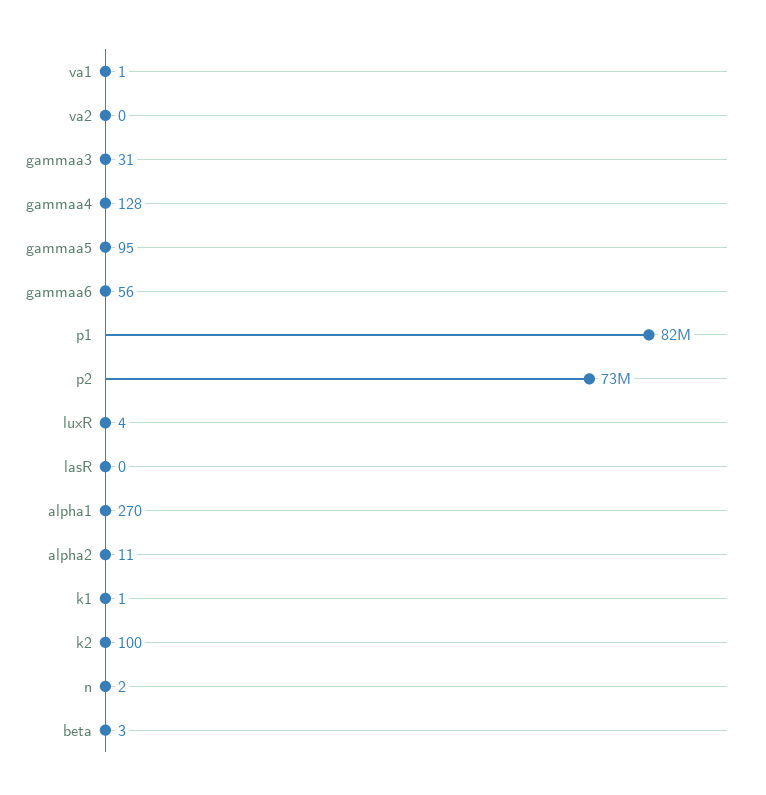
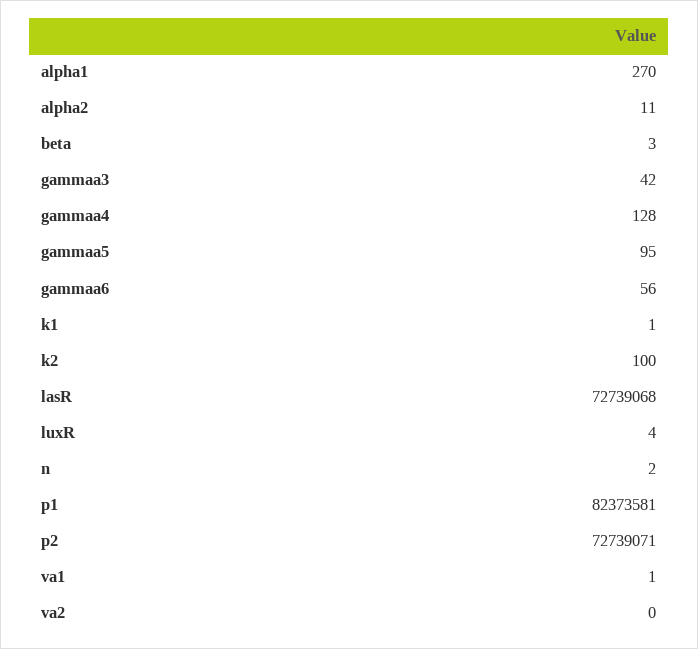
  {
    "va1": 1,
    "va2": 0,
-   "gammaa3": 31,
+   "gammaa3": 42,
    "gammaa4": 128,
    "gammaa5": 95,
    "gammaa6": 56,
    "p1": 82373581,
    "p2": 72739071,
    "luxR": 4,
-   "lasR": 0,
+   "lasR": 72739068,
    "alpha1": 270,
    "alpha2": 11,
    "k1": 1,
    "k2": 100,
    "n": 2,
    "beta": 3
  }

